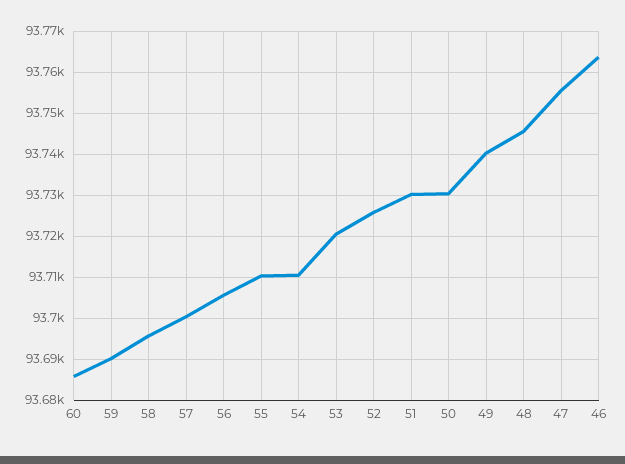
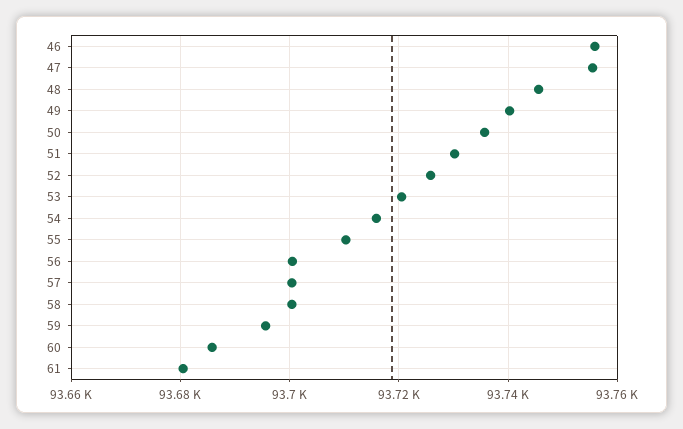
  {
    "60": 93686,
-   "59": 93690,
+   "59": 93696,
-   "58": 93696,
+   "58": 93700,
    "57": 93700,
-   "56": 93706,
+   "56": 93700,
    "55": 93710,
-   "54": 93710,
+   "54": 93716,
    "53": 93720,
    "52": 93726,
    "51": 93730,
-   "50": 93730,
+   "50": 93736,
    "49": 93740,
    "48": 93746,
    "47": 93756,
-   "46": 93764
+   "46": 93756,
+   "61": 93680
  }

